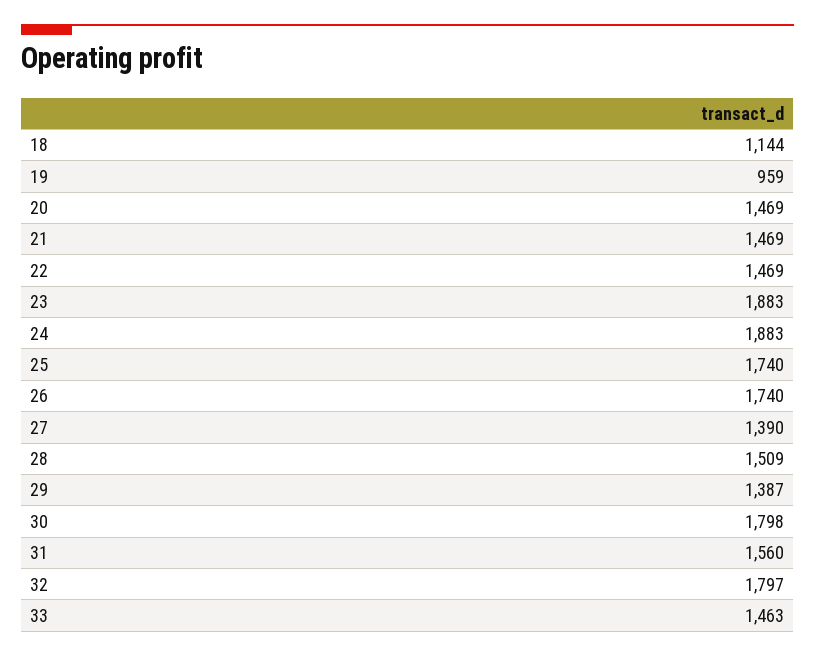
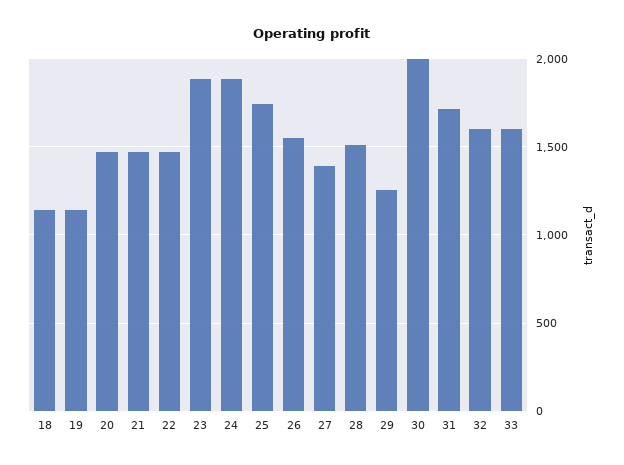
  {
    "18": 1144,
-   "19": 959,
+   "19": 1150,
    "20": 1469,
    "21": 1469,
    "22": 1469,
    "23": 1883,
    "24": 1883,
    "25": 1740,
-   "26": 1740,
+   "26": 1550,
    "27": 1390,
    "28": 1509,
-   "29": 1387,
+   "29": 1250,
-   "30": 1798,
+   "30": 2000,
-   "31": 1560,
+   "31": 1700,
-   "32": 1797,
+   "32": 1600,
-   "33": 1463
+   "33": 1600
  }

